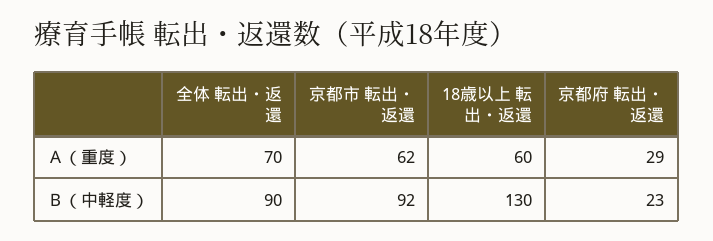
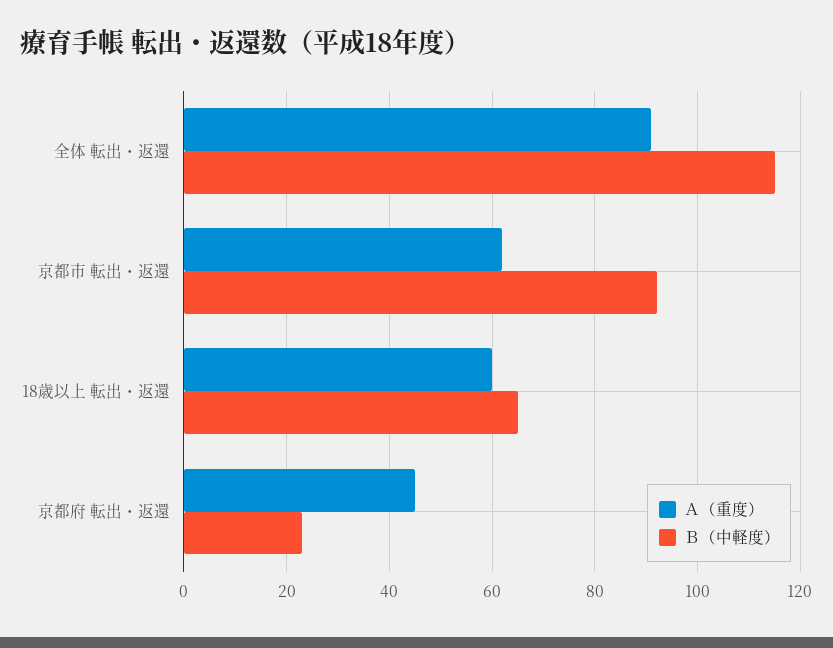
  {
    "Ａ（重度）": {
-     "全体 転出・返還": 70,
+     "全体 転出・返還": 90,
      "京都市 転出・返還": 62,
      "18歳以上 転出・返還": 60,
-     "京都府 転出・返還": 29
+     "京都府 転出・返還": 45
    },
    "Ｂ（中軽度）": {
-     "全体 転出・返還": 90,
+     "全体 転出・返還": 115,
      "京都市 転出・返還": 92,
-     "18歳以上 転出・返還": 130,
+     "18歳以上 転出・返還": 65,
      "京都府 転出・返還": 23
    }
  }

